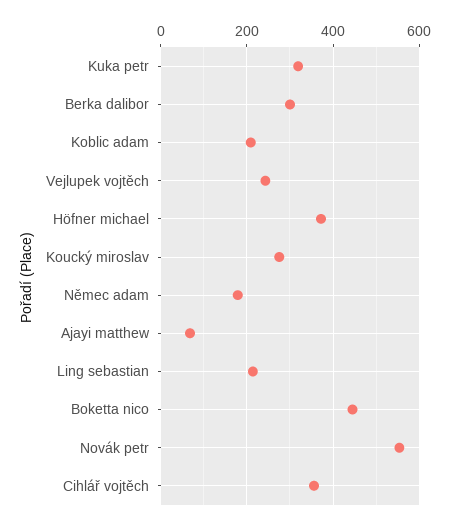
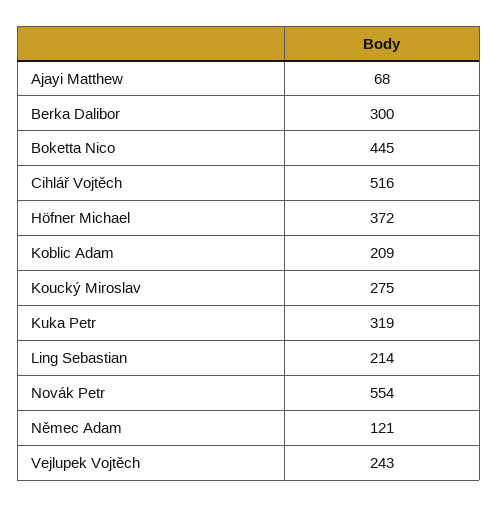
  {
    "Kuka petr": 319,
    "Berka dalibor": 300,
    "Koblic adam": 209,
    "Vejlupek vojtěch": 243,
    "Höfner michael": 372,
    "Koucký miroslav": 275,
-   "Němec adam": 180,
+   "Němec adam": 121,
    "Ajayi matthew": 68,
    "Ling sebastian": 214,
    "Boketta nico": 445,
    "Novák petr": 554,
-   "Cihlář vojtěch": 360
+   "Cihlář vojtěch": 516
  }

